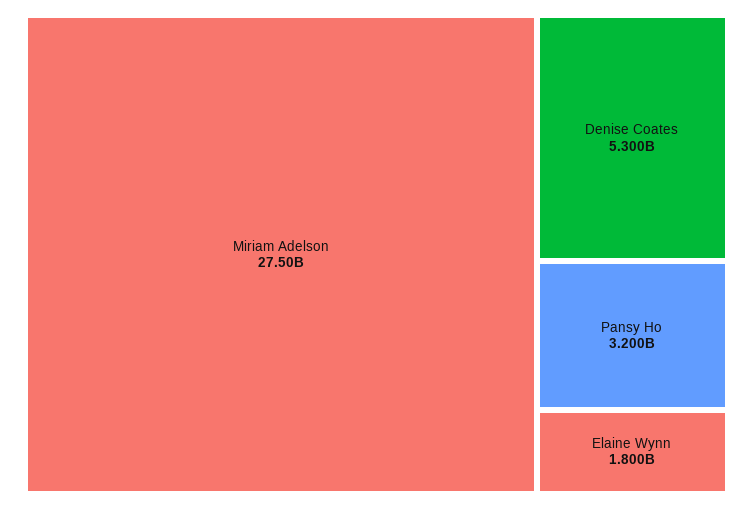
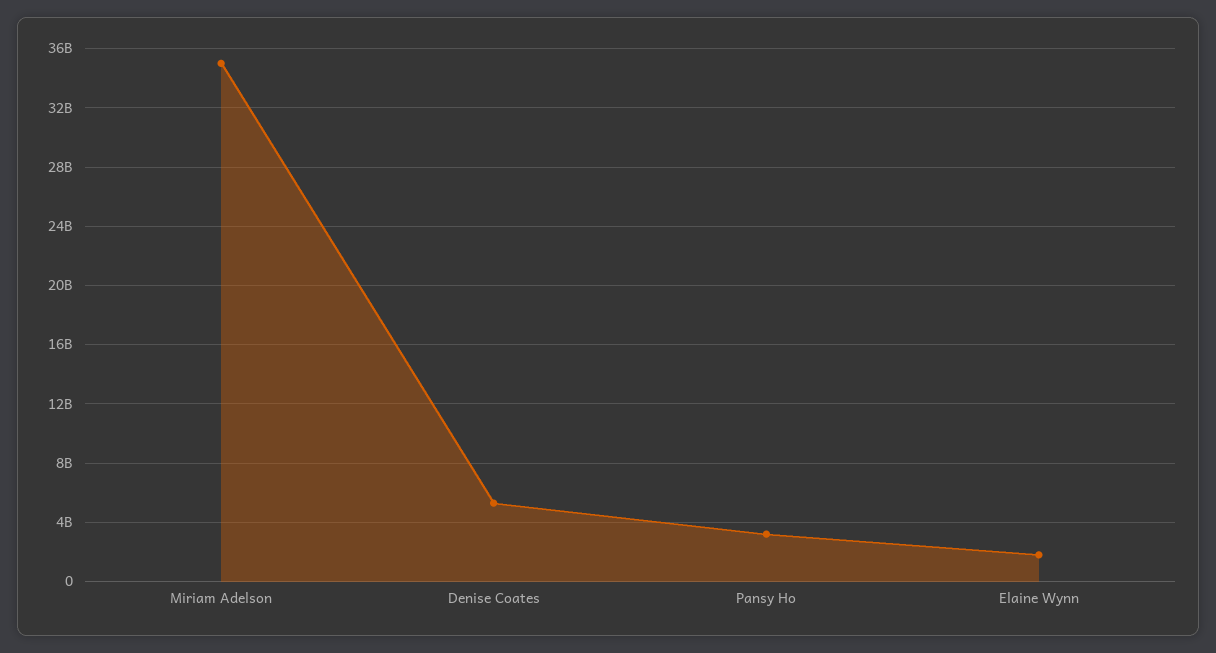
  {
-   "Miriam Adelson": 27500000000,
+   "Miriam Adelson": 35000000000,
    "Denise Coates": 5300000000,
    "Pansy Ho": 3200000000,
    "Elaine Wynn": 1800000000
  }

